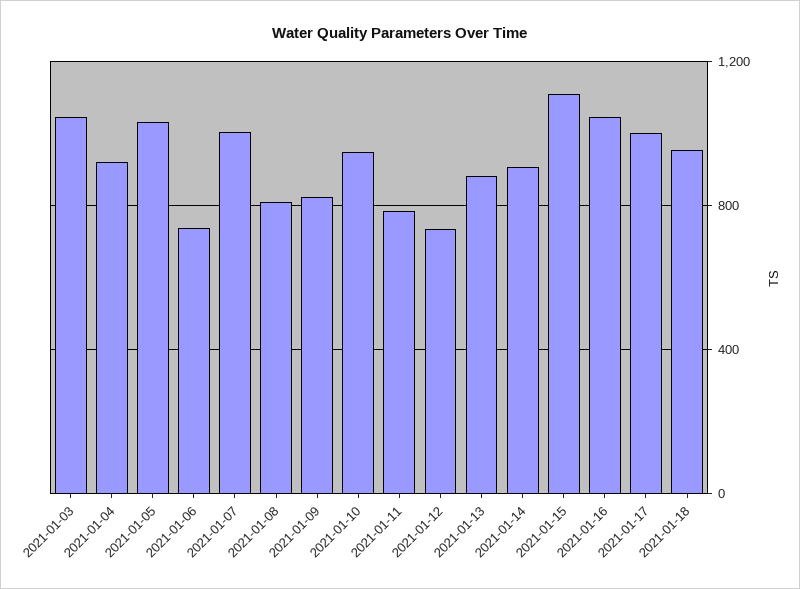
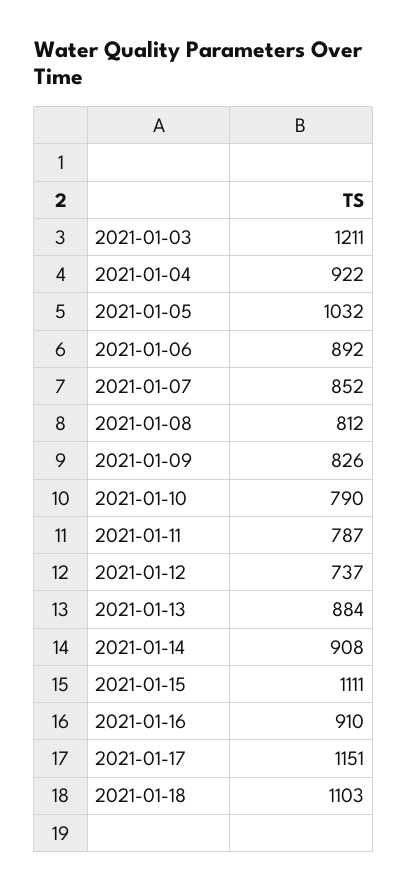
  {
-   "2021-01-03": 1050,
+   "2021-01-03": 1211,
    "2021-01-04": 922,
    "2021-01-05": 1032,
-   "2021-01-06": 750,
+   "2021-01-06": 892,
-   "2021-01-07": 1000,
+   "2021-01-07": 852,
    "2021-01-08": 812,
    "2021-01-09": 826,
-   "2021-01-10": 950,
+   "2021-01-10": 790,
    "2021-01-11": 787,
    "2021-01-12": 737,
    "2021-01-13": 884,
    "2021-01-14": 908,
    "2021-01-15": 1111,
-   "2021-01-16": 1050,
+   "2021-01-16": 910,
-   "2021-01-17": 1000,
+   "2021-01-17": 1151,
-   "2021-01-18": 950
+   "2021-01-18": 1103
  }

